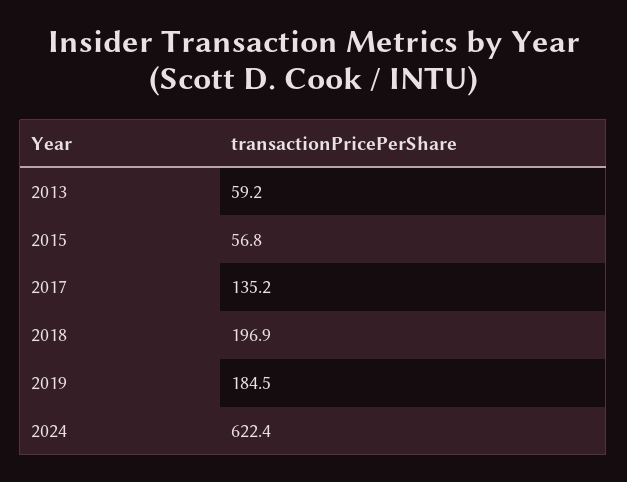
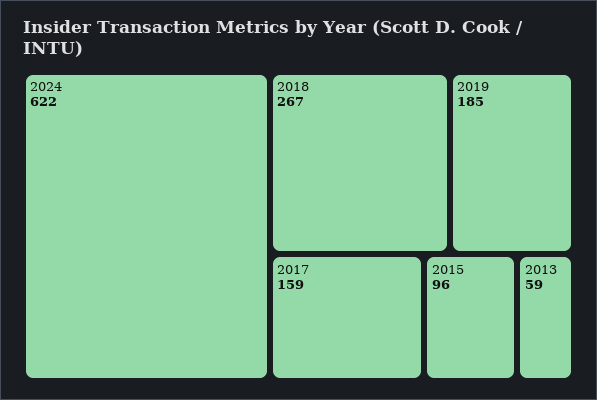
  {
    "2013": 59.2,
-   "2015": 56.8,
+   "2015": 96,
-   "2017": 135.2,
+   "2017": 159,
-   "2018": 196.9,
+   "2018": 267,
    "2019": 184.5,
    "2024": 622.4
  }

